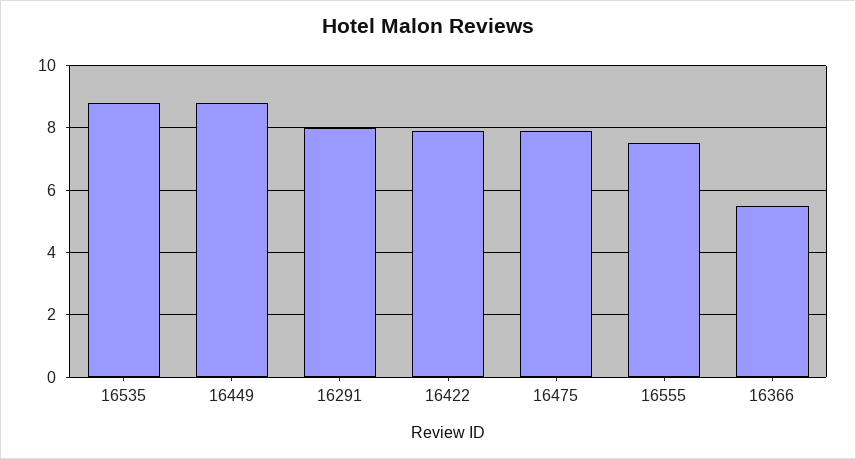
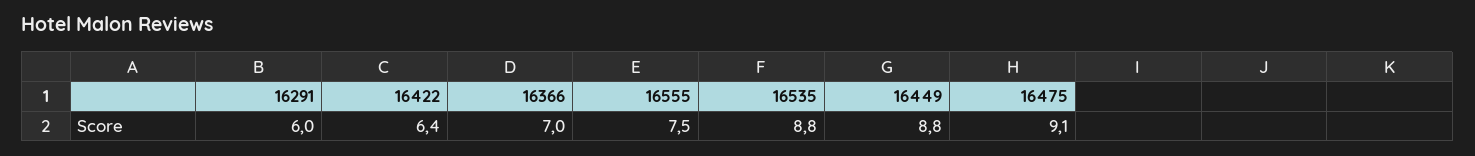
  {
    "16535": 8.8,
    "16449": 8.8,
-   "16291": 8,
+   "16291": 6,
-   "16422": 8,
+   "16422": 6.4,
-   "16475": 8,
+   "16475": 9.1,
    "16555": 7.5,
-   "16366": 5.5
+   "16366": 7
  }

